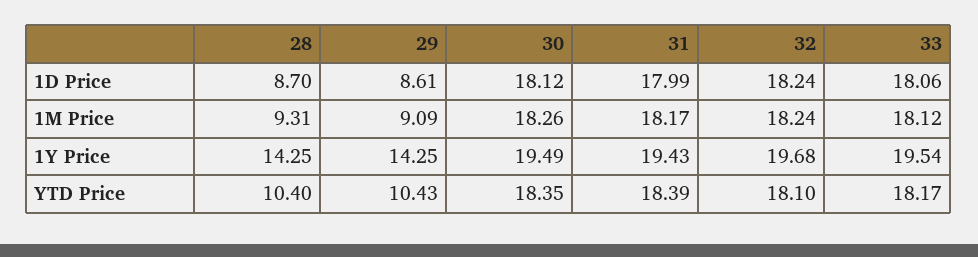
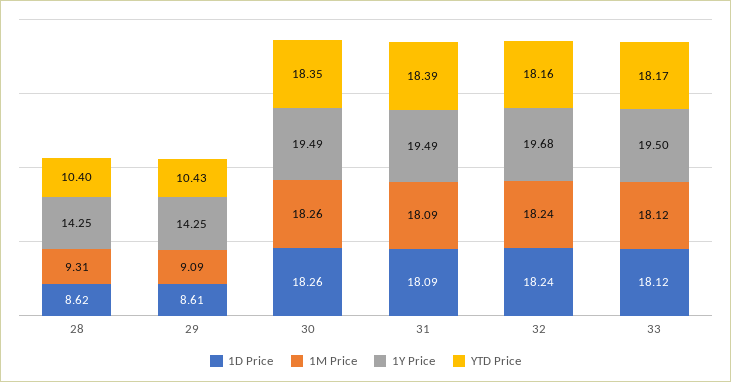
  {
    "1D Price": {
-     "28": 8.7,
+     "28": 8.62,
      "29": 8.61,
-     "30": 18.12,
+     "30": 18.26,
-     "31": 17.99,
+     "31": 18.09,
      "32": 18.24,
-     "33": 18.06
+     "33": 18.12
    },
    "1M Price": {
      "28": 9.31,
      "29": 9.09,
      "30": 18.26,
-     "31": 18.17,
+     "31": 18.09,
      "32": 18.24,
      "33": 18.12
    },
    "1Y Price": {
      "28": 14.25,
      "29": 14.25,
      "30": 19.49,
-     "31": 19.43,
+     "31": 19.49,
      "32": 19.68,
-     "33": 19.54
+     "33": 19.5
    },
    "YTD Price": {
      "28": 10.4,
      "29": 10.43,
      "30": 18.35,
      "31": 18.39,
-     "32": 18.1,
+     "32": 18.16,
      "33": 18.17
    }
  }

